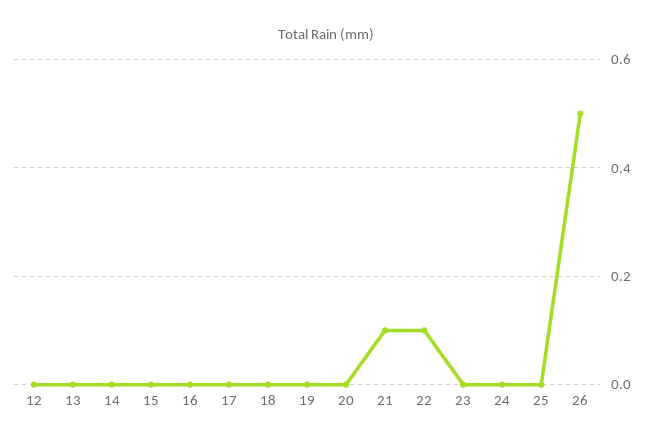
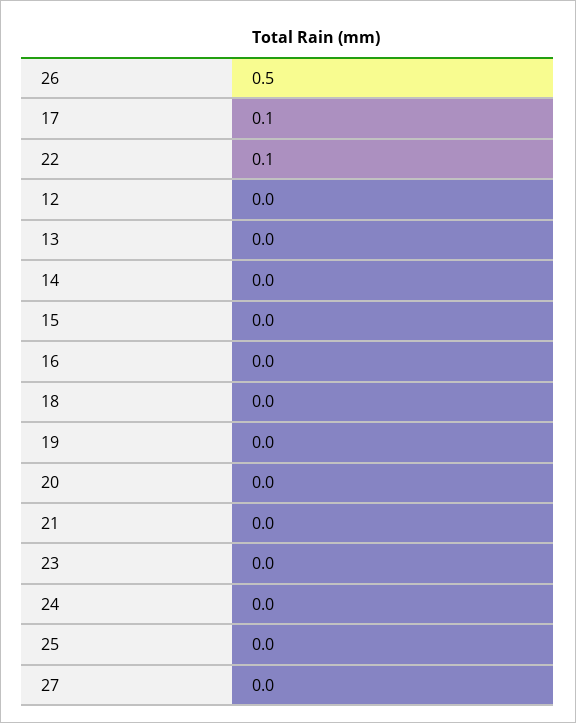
  {
    "12": 0,
    "13": 0,
    "14": 0,
    "15": 0,
    "16": 0,
-   "17": 0,
+   "17": 0.1,
    "18": 0,
    "19": 0,
    "20": 0,
-   "21": 0.1,
+   "21": 0,
    "22": 0.1,
    "23": 0,
    "24": 0,
    "25": 0,
-   "26": 0.5
+   "26": 0.5,
+   "27": 0
  }

